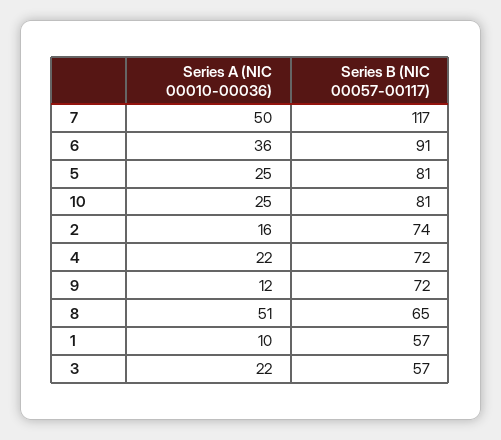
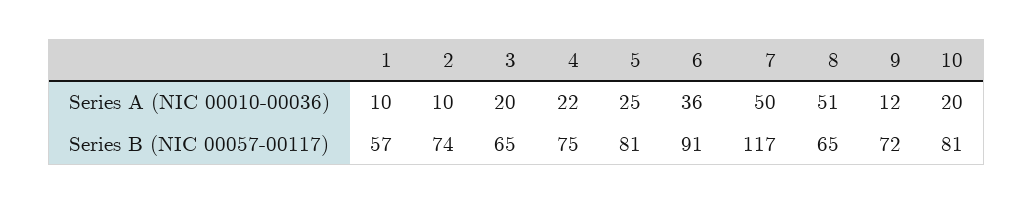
  {
    "Series A (NIC 00010-00036)": {
      "7": 50,
      "6": 36,
      "5": 25,
-     "10": 25,
+     "10": 20,
-     "2": 16,
+     "2": 10,
      "4": 22,
      "9": 12,
      "8": 51,
      "1": 10,
-     "3": 22
+     "3": 20
    },
    "Series B (NIC 00057-00117)": {
      "7": 117,
      "6": 91,
      "5": 81,
      "10": 81,
      "2": 74,
-     "4": 72,
+     "4": 75,
      "9": 72,
      "8": 65,
      "1": 57,
-     "3": 57
+     "3": 65
    }
  }

